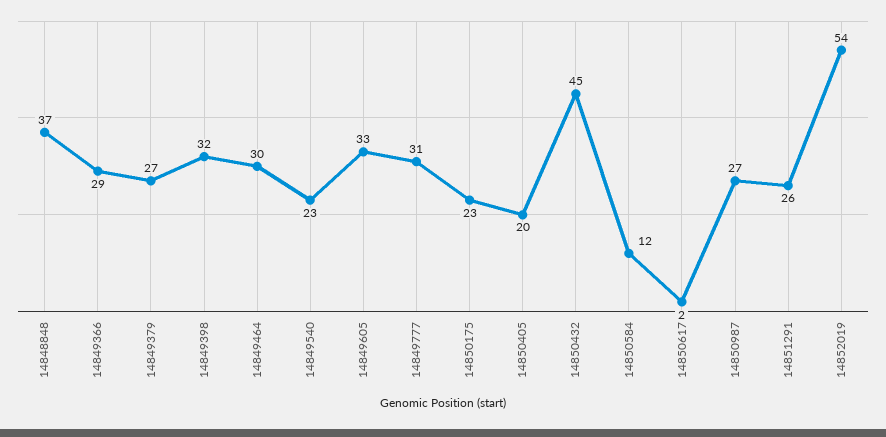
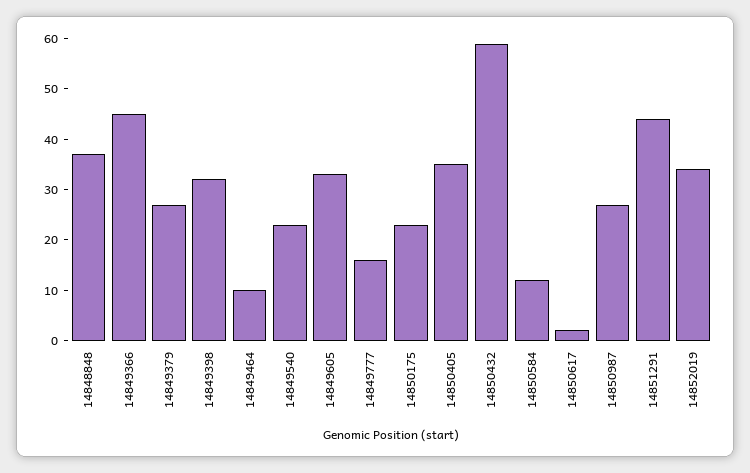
  {
    "14848848": 37,
-   "14849366": 29,
+   "14849366": 45,
    "14849379": 27,
    "14849398": 32,
-   "14849464": 30,
+   "14849464": 10,
    "14849540": 23,
    "14849605": 33,
-   "14849777": 31,
+   "14849777": 15,
    "14850175": 23,
-   "14850405": 20,
+   "14850405": 35,
-   "14850432": 45,
+   "14850432": 60,
    "14850584": 12,
    "14850617": 2,
    "14850987": 27,
-   "14851291": 26,
+   "14851291": 45,
-   "14852019": 54
+   "14852019": 35
  }

